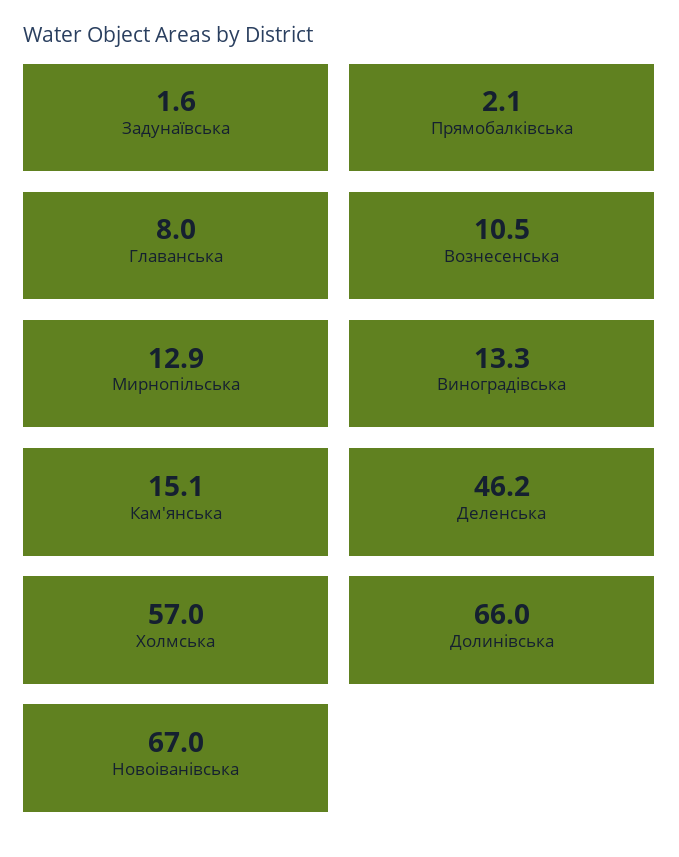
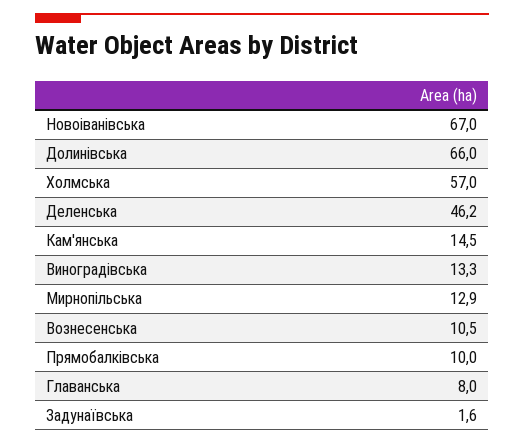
  {
    "Задунаївська": 1.6,
-   "Прямобалківська": 2.1,
+   "Прямобалківська": 10,
    "Главанська": 8,
    "Вознесенська": 10.5,
    "Мирнопільська": 12.9,
    "Виноградівська": 13.3,
-   "Кам'янська": 15.1,
+   "Кам'янська": 14.5,
    "Деленська": 46.2,
    "Холмська": 57,
    "Долинівська": 66,
    "Новоіванівська": 67
  }

